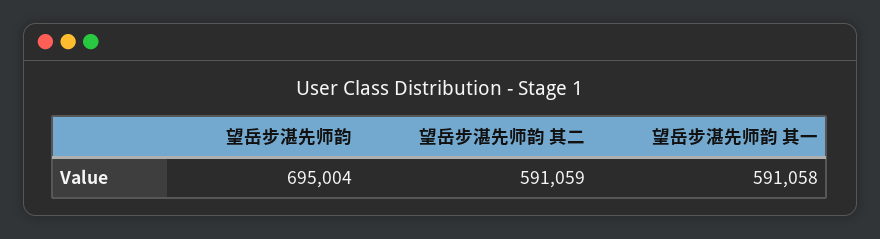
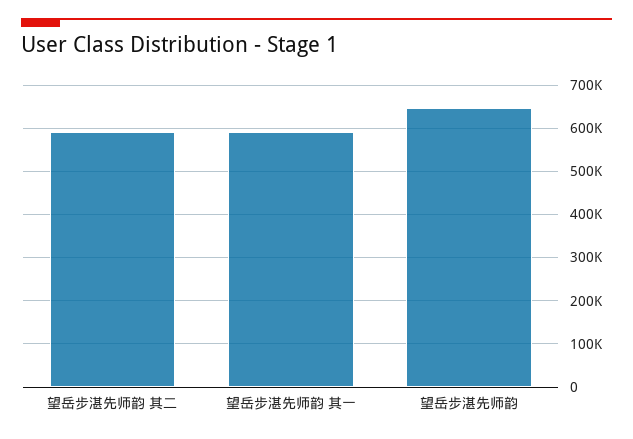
  {
-   "望岳步湛先师韵": 695004,
+   "望岳步湛先师韵": 640000,
    "望岳步湛先师韵 其二": 591059,
    "望岳步湛先师韵 其一": 591058
  }

